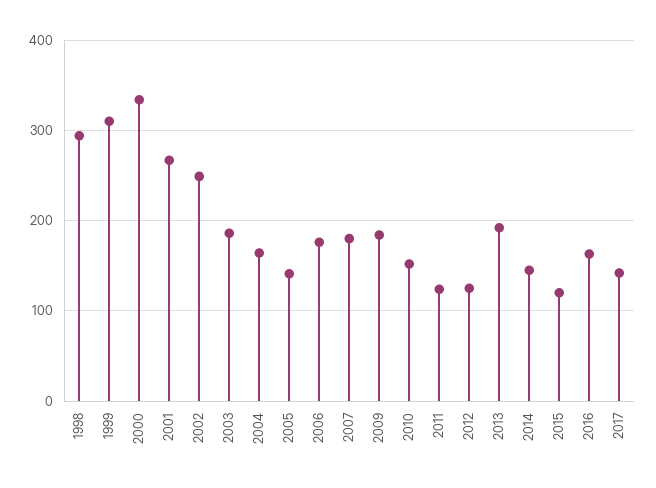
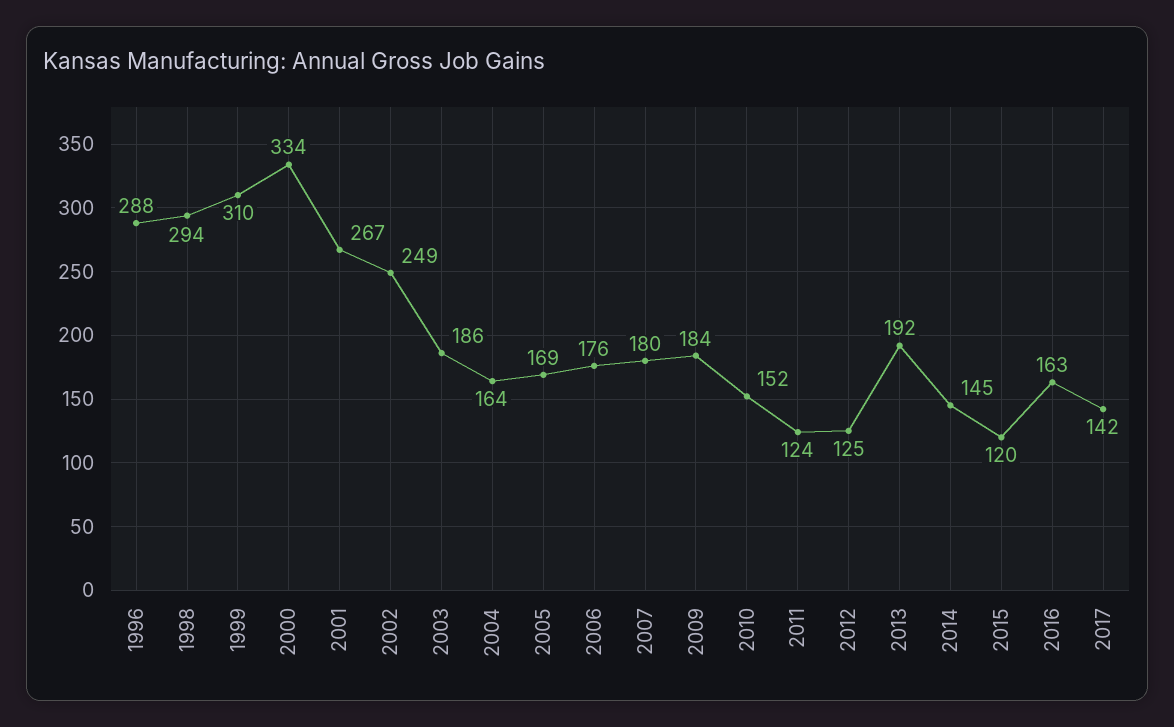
  {
    "1998": 294,
    "1999": 310,
    "2000": 334,
    "2001": 267,
    "2002": 249,
    "2003": 186,
    "2004": 164,
-   "2005": 140,
+   "2005": 169,
    "2006": 176,
    "2007": 180,
    "2009": 184,
    "2010": 152,
    "2011": 124,
    "2012": 125,
    "2013": 192,
    "2014": 145,
    "2015": 120,
    "2016": 163,
-   "2017": 142
+   "2017": 142,
+   "1996": 288
  }

